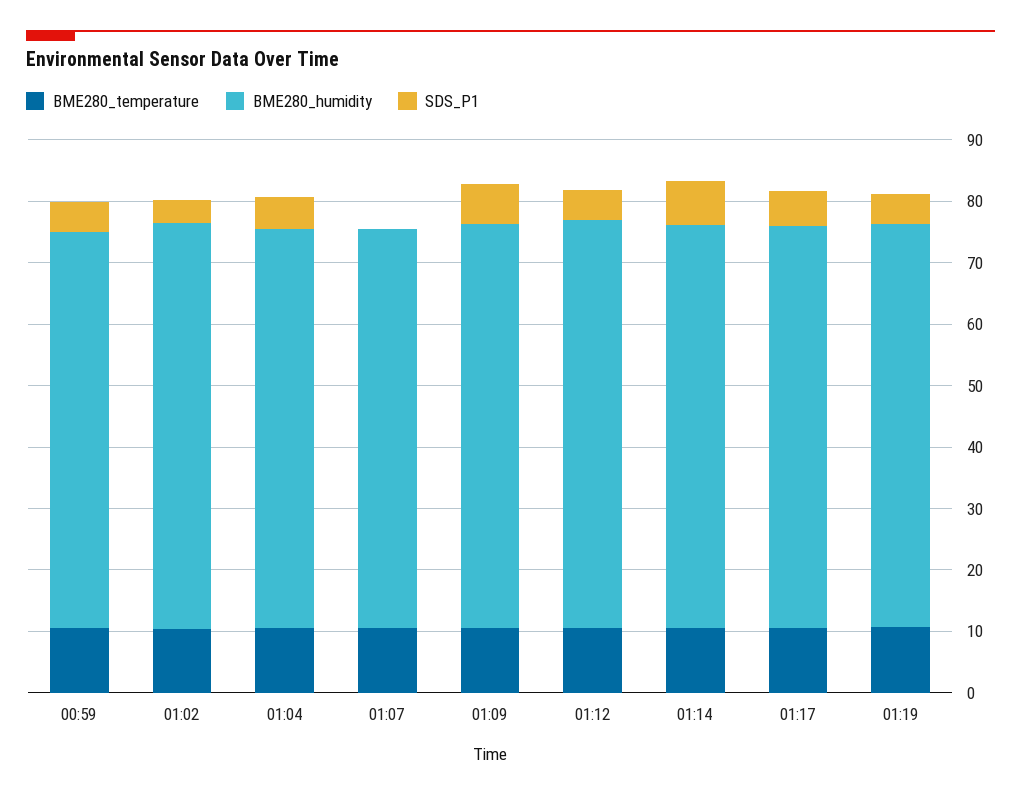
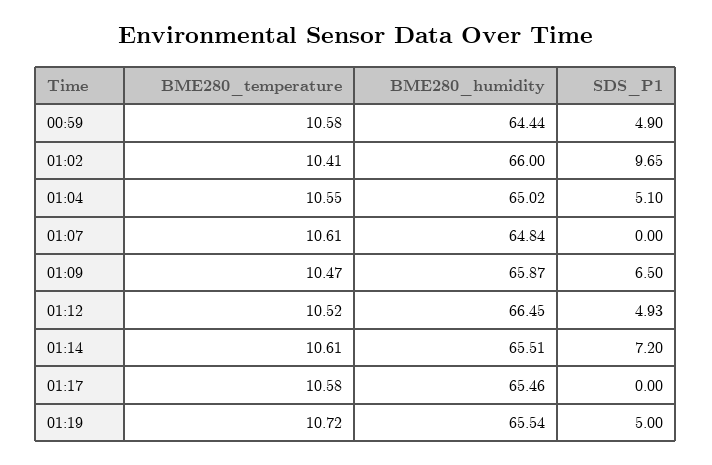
  {
    "BME280_temperature": {
      "00:59": 10.58,
      "01:02": 10.41,
      "01:04": 10.55,
      "01:07": 10.61,
      "01:09": 10.47,
      "01:12": 10.52,
      "01:14": 10.61,
      "01:17": 10.58,
      "01:19": 10.72
    },
    "BME280_humidity": {
      "00:59": 64.44,
      "01:02": 66,
      "01:04": 65.02,
      "01:07": 64.84,
      "01:09": 65.87,
      "01:12": 66.45,
      "01:14": 65.51,
      "01:17": 65.46,
      "01:19": 65.54
    },
    "SDS_P1": {
      "00:59": 4.9,
-     "01:02": 4,
+     "01:02": 9.65,
      "01:04": 5.1,
      "01:07": 0,
      "01:09": 6.5,
      "01:12": 4.93,
      "01:14": 7.2,
-     "01:17": 6,
+     "01:17": 0,
      "01:19": 5
    }
  }

